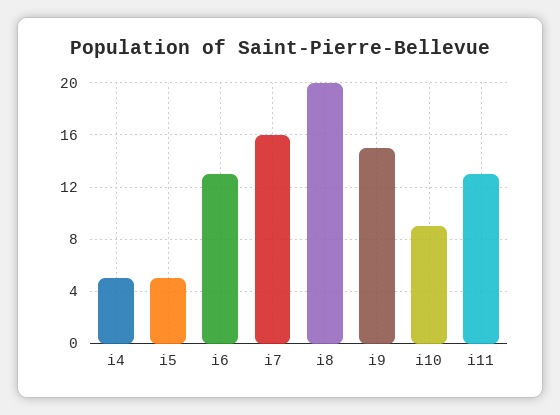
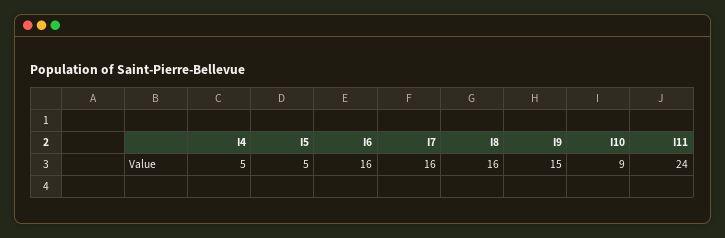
  {
    "i4": 5,
    "i5": 5,
-   "i6": 13,
+   "i6": 16,
    "i7": 16,
-   "i8": 20,
+   "i8": 16,
    "i9": 15,
    "i10": 9,
-   "i11": 13
+   "i11": 24
  }

